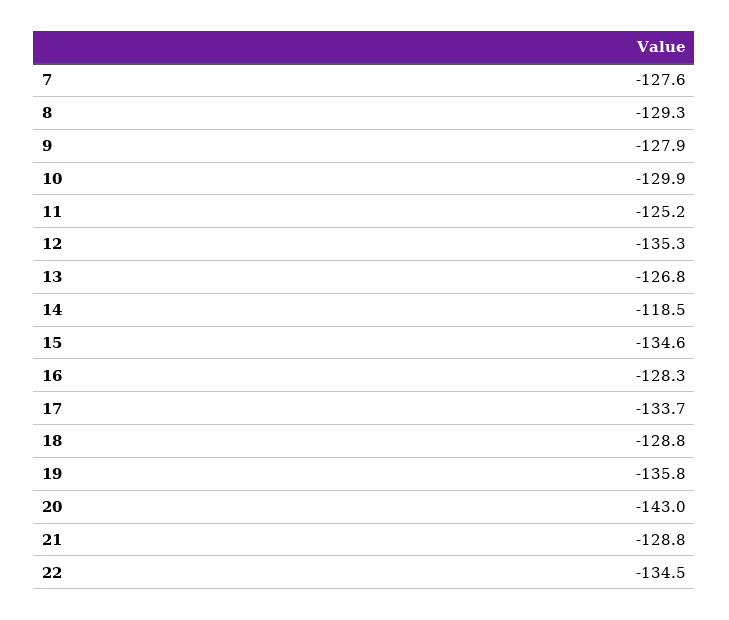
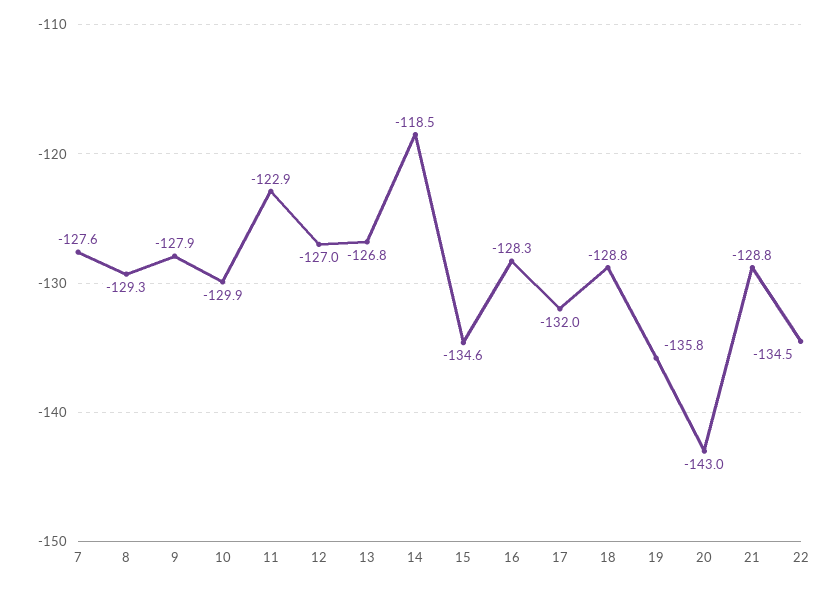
  {
    "7": -127.6,
    "8": -129.3,
    "9": -127.9,
    "10": -129.9,
-   "11": -125.2,
+   "11": -122.9,
-   "12": -135.3,
+   "12": -127,
    "13": -126.8,
    "14": -118.5,
    "15": -134.6,
    "16": -128.3,
-   "17": -133.7,
+   "17": -132,
    "18": -128.8,
    "19": -135.8,
    "20": -143,
    "21": -128.8,
    "22": -134.5
  }

